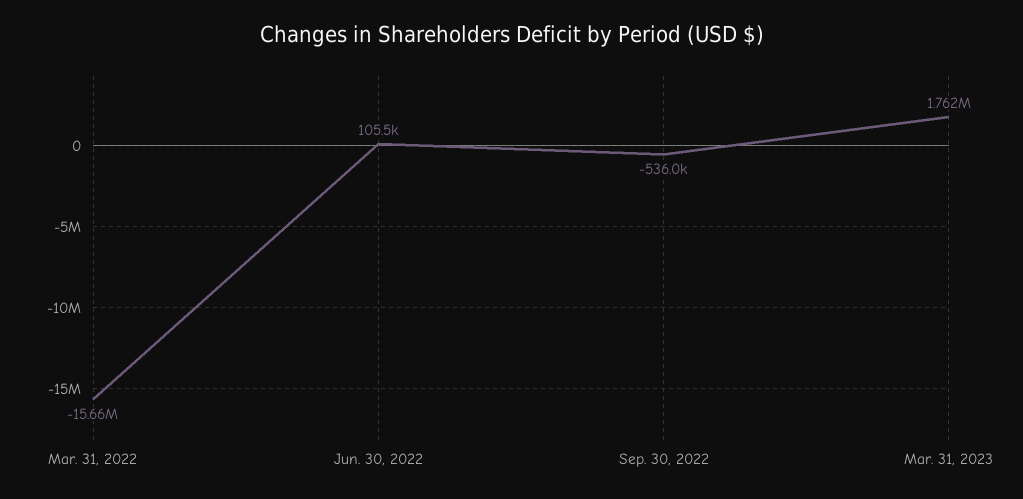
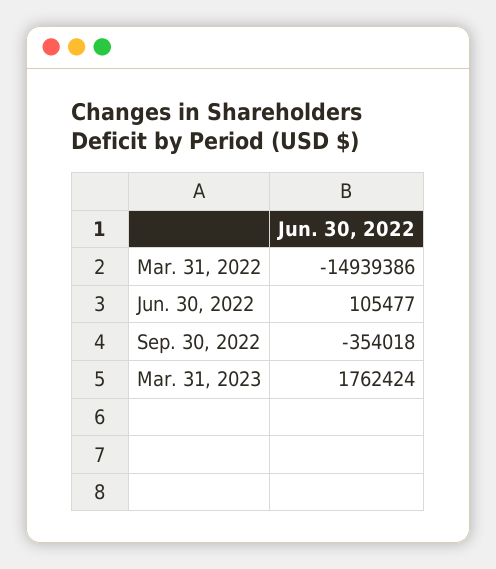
  {
-   "Mar. 31, 2022": -15660000,
+   "Mar. 31, 2022": -14939386,
    "Jun. 30, 2022": 105477,
-   "Sep. 30, 2022": -536000,
+   "Sep. 30, 2022": -354018,
    "Mar. 31, 2023": 1762424
  }

